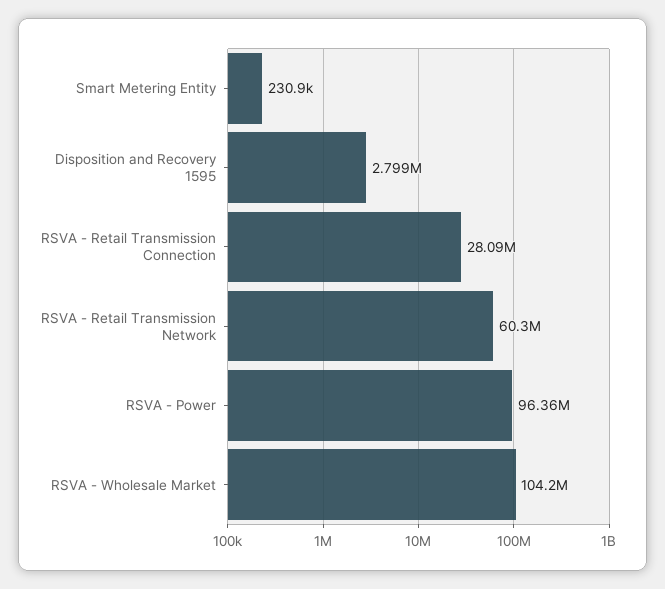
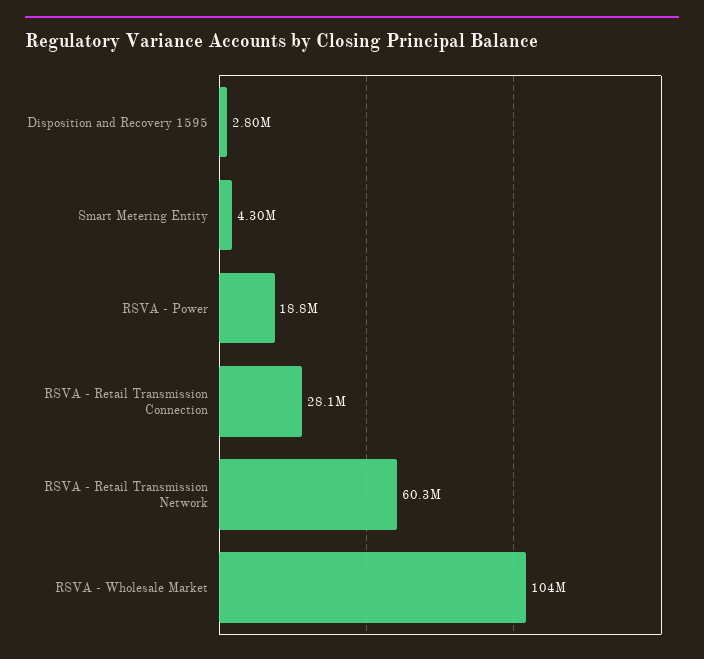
  {
-   "Smart Metering Entity": 230900,
+   "Smart Metering Entity": 4300000,
    "Disposition and Recovery 1595": 2799000,
    "RSVA - Retail Transmission Connection": 28090000,
    "RSVA - Retail Transmission Network": 60300000,
-   "RSVA - Power": 96360000,
+   "RSVA - Power": 18800000,
    "RSVA - Wholesale Market": 104200000
  }

